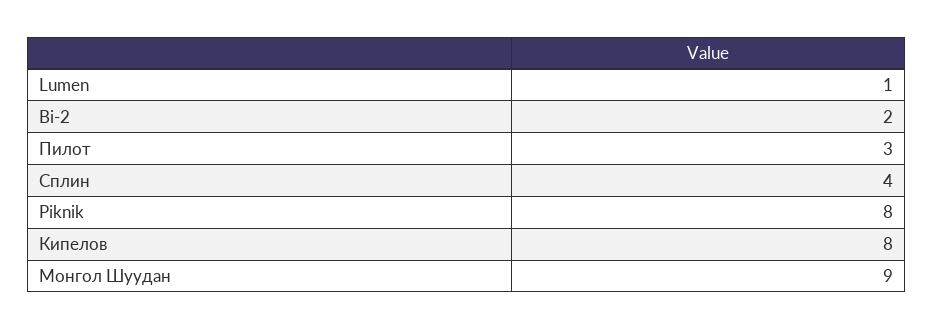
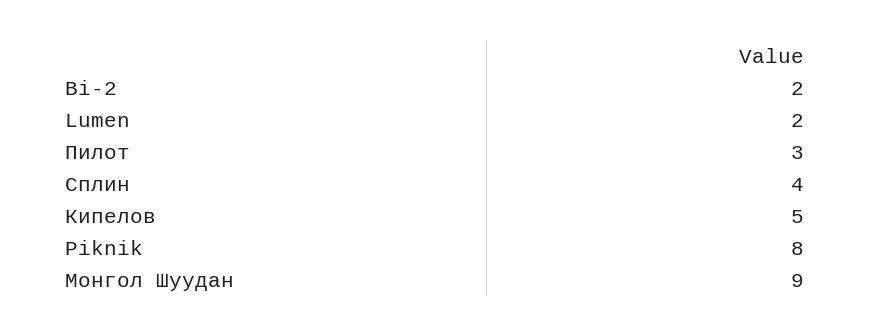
  {
-   "Lumen": 1,
+   "Lumen": 2,
    "Bi-2": 2,
    "Пилот": 3,
    "Сплин": 4,
    "Piknik": 8,
-   "Кипелов": 8,
+   "Кипелов": 5,
    "Монгол Шуудан": 9
  }

